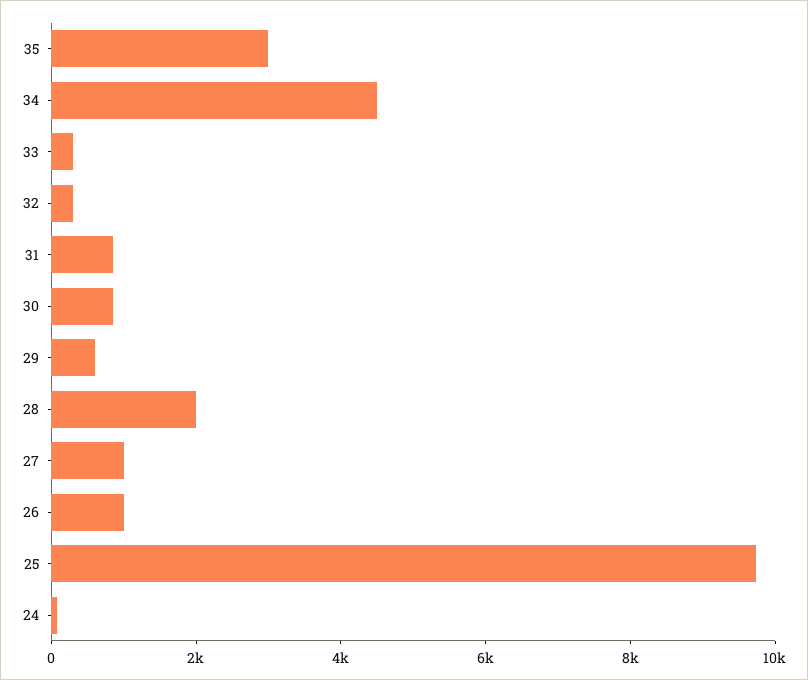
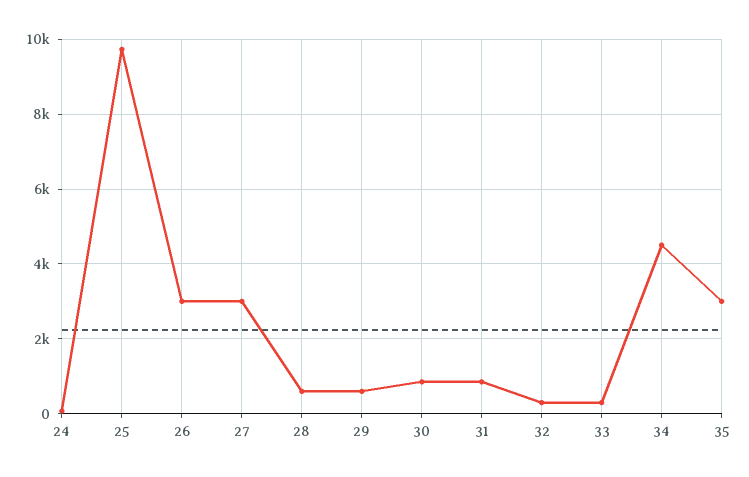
  {
    "35": 3000,
    "34": 4600,
    "33": 400,
    "32": 400,
    "31": 800,
    "30": 800,
    "29": 600,
-   "28": 2000,
+   "28": 600,
-   "27": 1000,
+   "27": 3000,
-   "26": 1000,
+   "26": 3000,
    "25": 9800,
    "24": 0
  }

